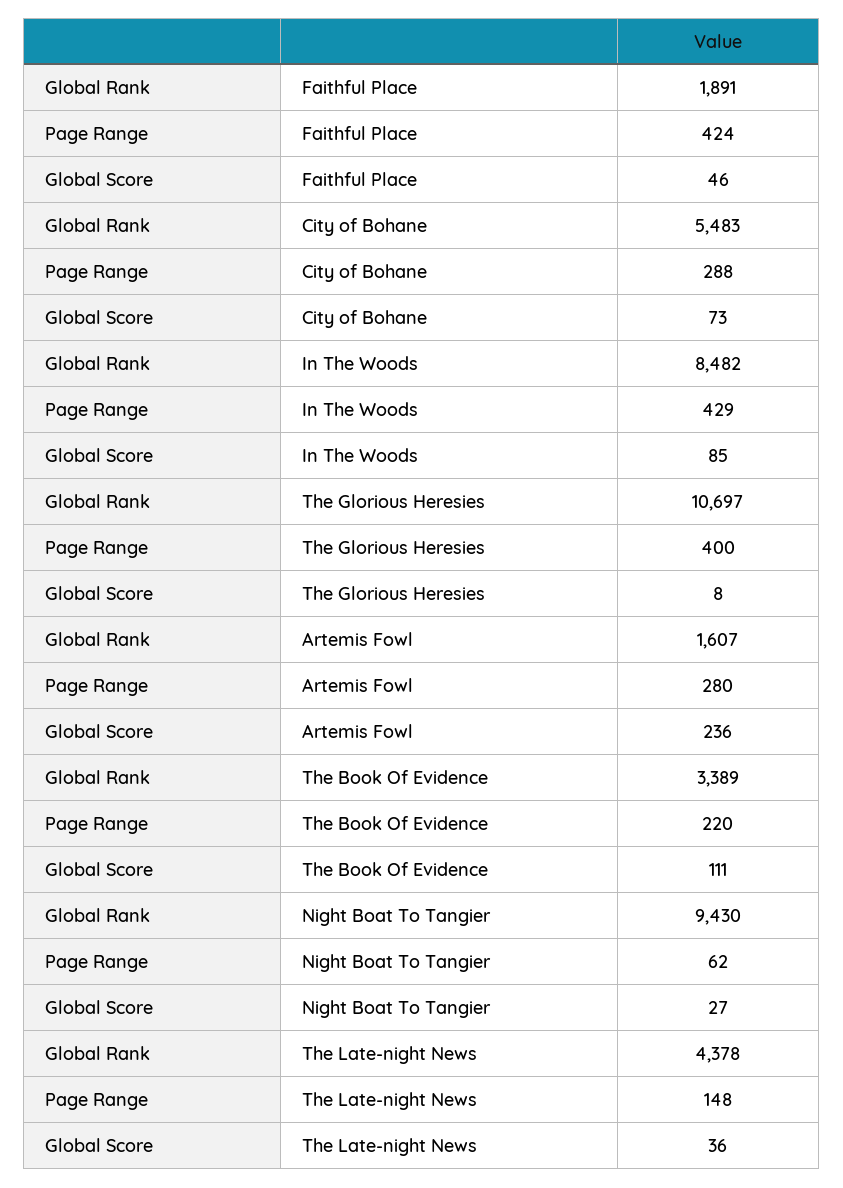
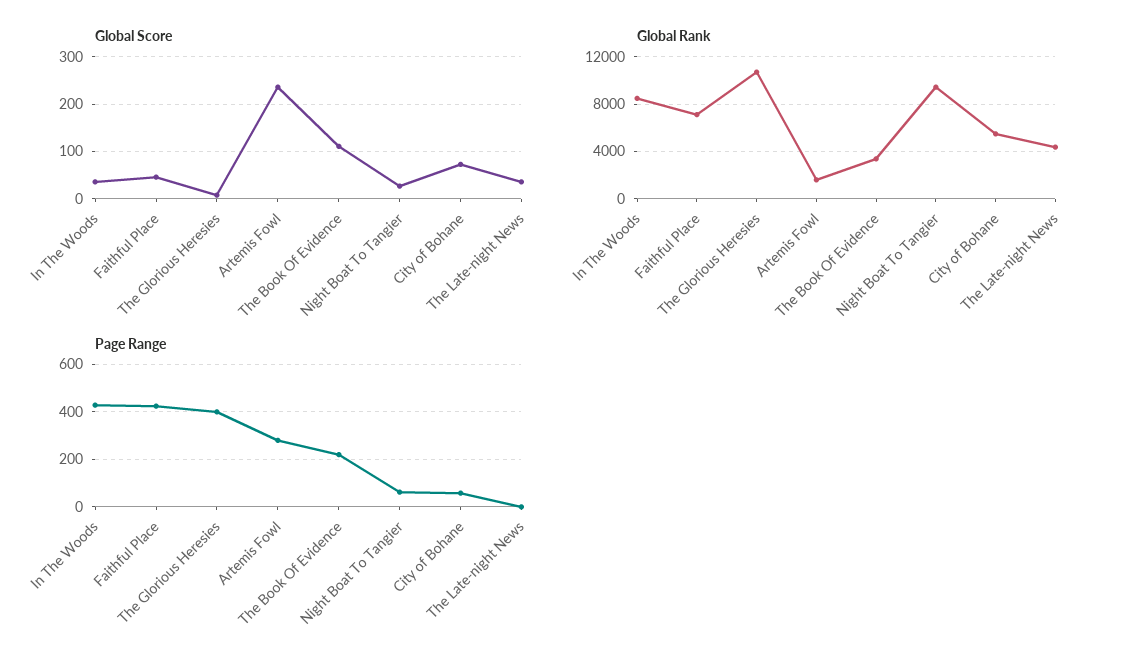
  {
    "Global Rank": {
-     "Faithful Place": 1891,
+     "Faithful Place": 7000,
      "City of Bohane": 5483,
      "In The Woods": 8482,
      "The Glorious Heresies": 10697,
      "Artemis Fowl": 1607,
      "The Book Of Evidence": 3389,
      "Night Boat To Tangier": 9430,
      "The Late-night News": 4378
    },
    "Page Range": {
      "Faithful Place": 424,
-     "City of Bohane": 288,
+     "City of Bohane": 50,
      "In The Woods": 429,
      "The Glorious Heresies": 400,
      "Artemis Fowl": 280,
      "The Book Of Evidence": 220,
      "Night Boat To Tangier": 62,
-     "The Late-night News": 148
+     "The Late-night News": 0
    },
    "Global Score": {
      "Faithful Place": 46,
      "City of Bohane": 73,
-     "In The Woods": 85,
+     "In The Woods": 40,
      "The Glorious Heresies": 8,
      "Artemis Fowl": 236,
      "The Book Of Evidence": 111,
      "Night Boat To Tangier": 27,
      "The Late-night News": 36
    }
  }

